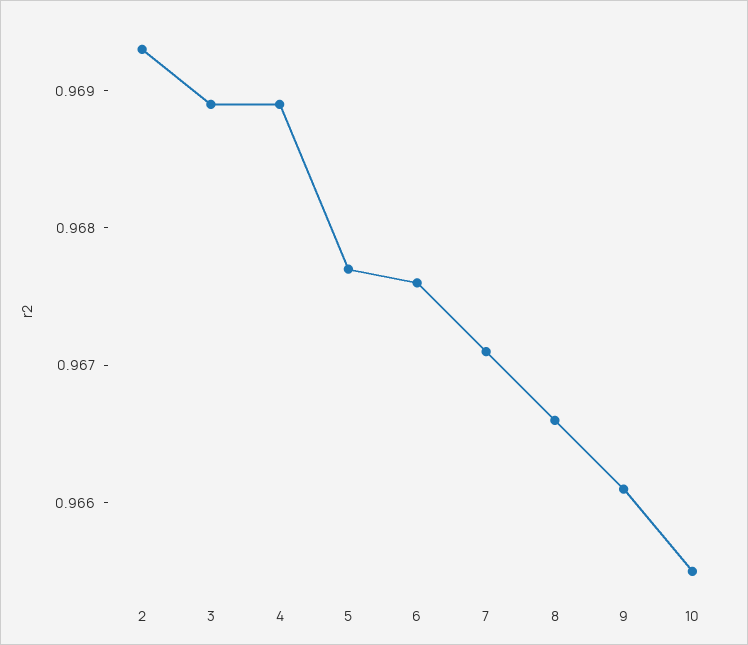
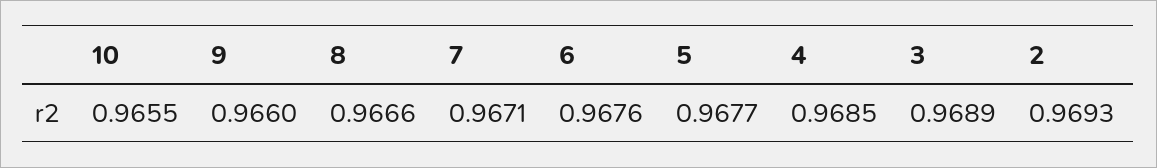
  {
    "2": 0.9693,
    "3": 0.9689,
-   "4": 0.9689,
+   "4": 0.9685,
    "5": 0.9677,
    "6": 0.9676,
    "7": 0.9671,
    "8": 0.9666,
-   "9": 0.9661,
+   "9": 0.966,
    "10": 0.9655
  }

